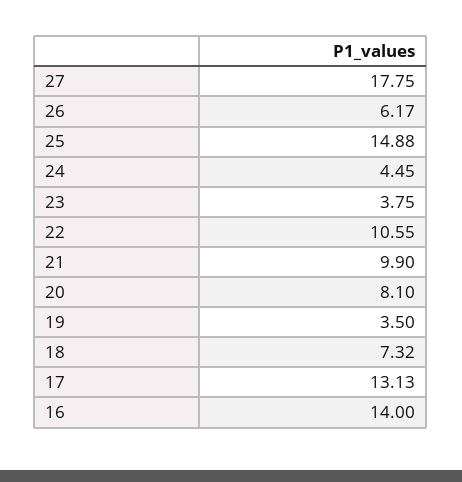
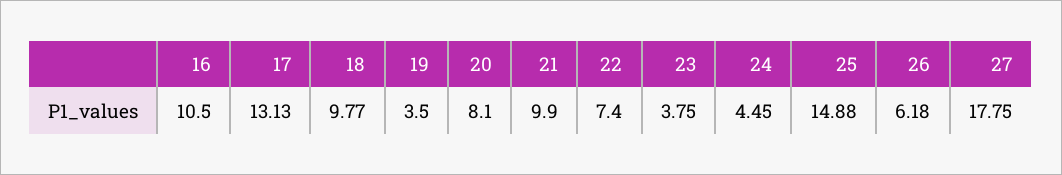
  {
    "27": 17.75,
-   "26": 6.17,
+   "26": 6.18,
    "25": 14.88,
    "24": 4.45,
    "23": 3.75,
-   "22": 10.55,
+   "22": 7.4,
    "21": 9.9,
    "20": 8.1,
    "19": 3.5,
-   "18": 7.32,
+   "18": 9.77,
    "17": 13.13,
-   "16": 14
+   "16": 10.5
  }

